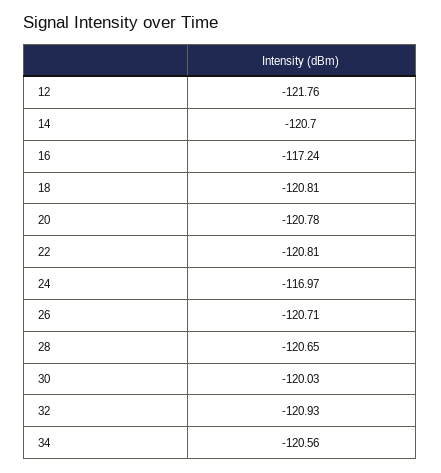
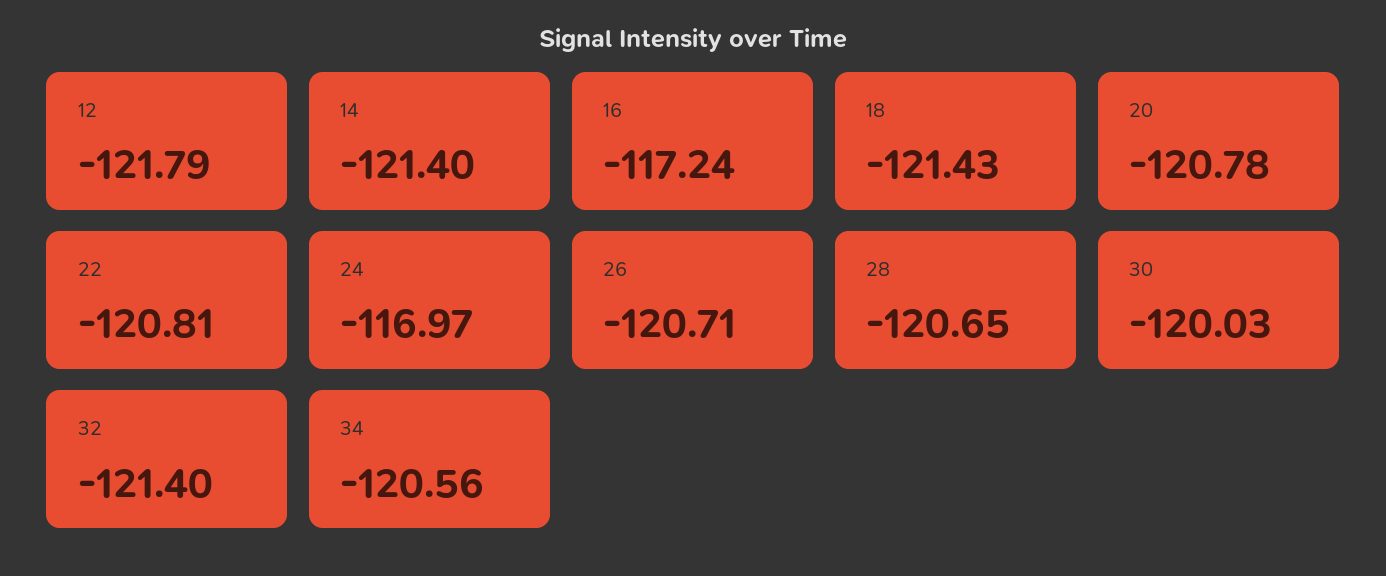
  {
-   "12": -121.76,
+   "12": -121.79,
-   "14": -120.7,
+   "14": -121.4,
    "16": -117.24,
-   "18": -120.81,
+   "18": -121.43,
    "20": -120.78,
    "22": -120.81,
    "24": -116.97,
    "26": -120.71,
    "28": -120.65,
    "30": -120.03,
-   "32": -120.93,
+   "32": -121.4,
    "34": -120.56
  }

